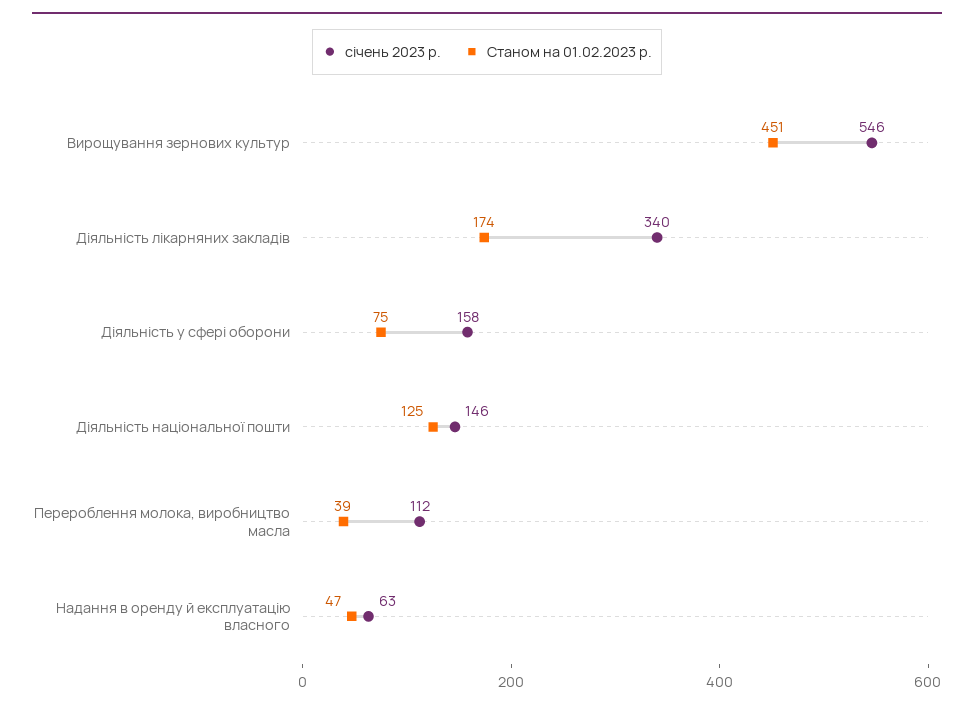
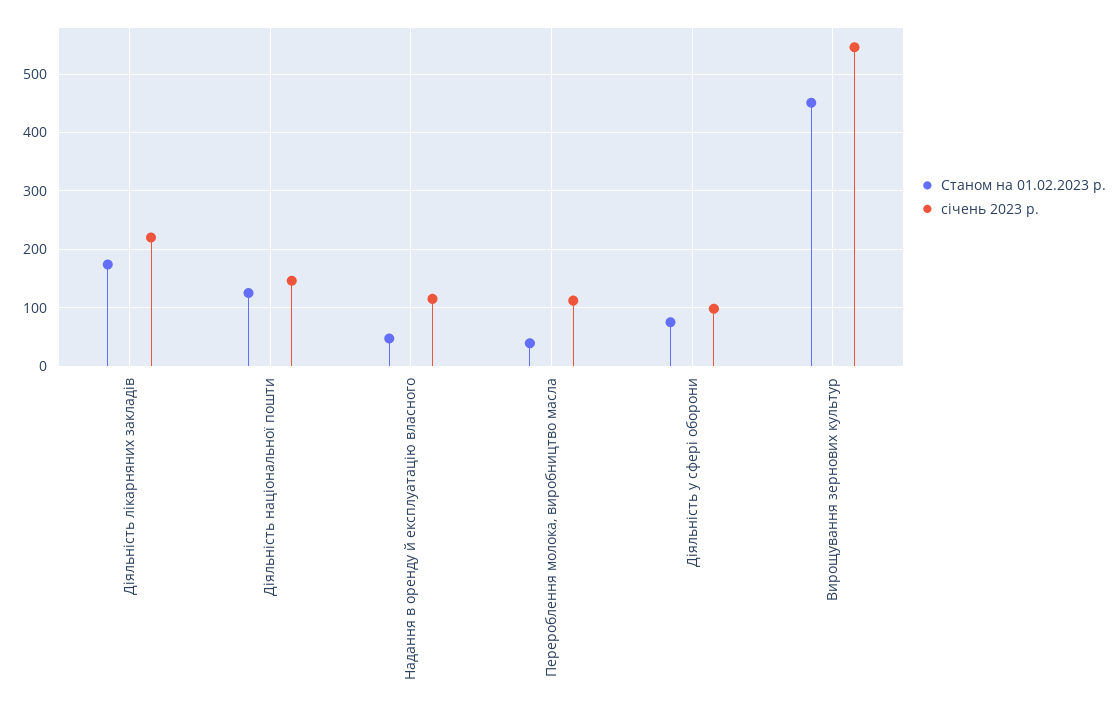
  {
    "січень 2023 р.": {
      "Вирощування зернових культур": 546,
-     "Діяльність лікарняних закладів": 340,
+     "Діяльність лікарняних закладів": 220,
-     "Діяльність у сфері оборони": 158,
+     "Діяльність у сфері оборони": 100,
      "Діяльність національної пошти": 146,
      "Перероблення молока, виробництво масла": 112,
-     "Надання в оренду й експлуатацію власного": 63
+     "Надання в оренду й експлуатацію власного": 120
    },
    "Станом на 01.02.2023 р.": {
      "Вирощування зернових культур": 451,
      "Діяльність лікарняних закладів": 174,
      "Діяльність у сфері оборони": 75,
      "Діяльність національної пошти": 125,
      "Перероблення молока, виробництво масла": 39,
      "Надання в оренду й експлуатацію власного": 47
    }
  }

